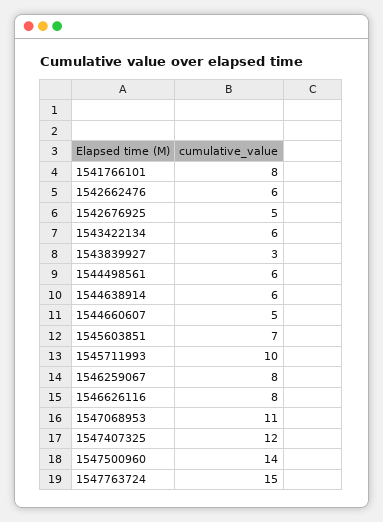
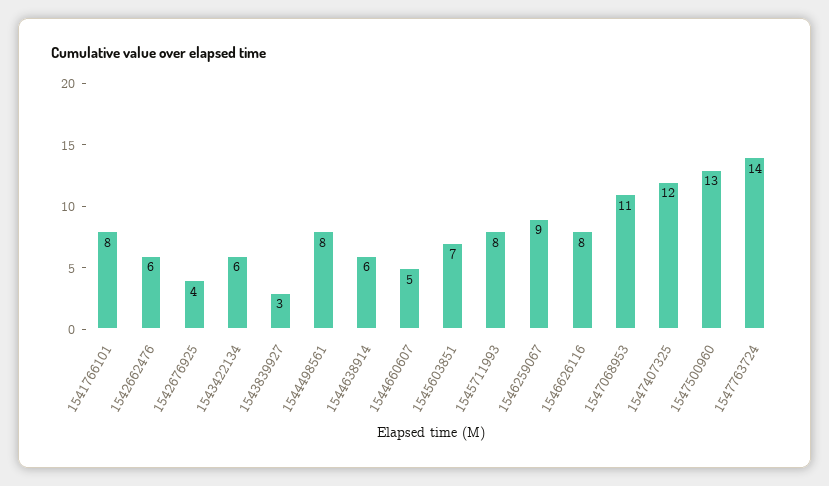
  {
    "1541766101": 8,
    "1542662476": 6,
-   "1542676925": 5,
+   "1542676925": 4,
    "1543422134": 6,
    "1543839927": 3,
-   "1544498561": 6,
+   "1544498561": 8,
    "1544638914": 6,
    "1544660607": 5,
    "1545603851": 7,
-   "1545711993": 10,
+   "1545711993": 8,
-   "1546259067": 8,
+   "1546259067": 9,
    "1546626116": 8,
    "1547068953": 11,
    "1547407325": 12,
-   "1547500960": 14,
+   "1547500960": 13,
-   "1547763724": 15
+   "1547763724": 14
  }

